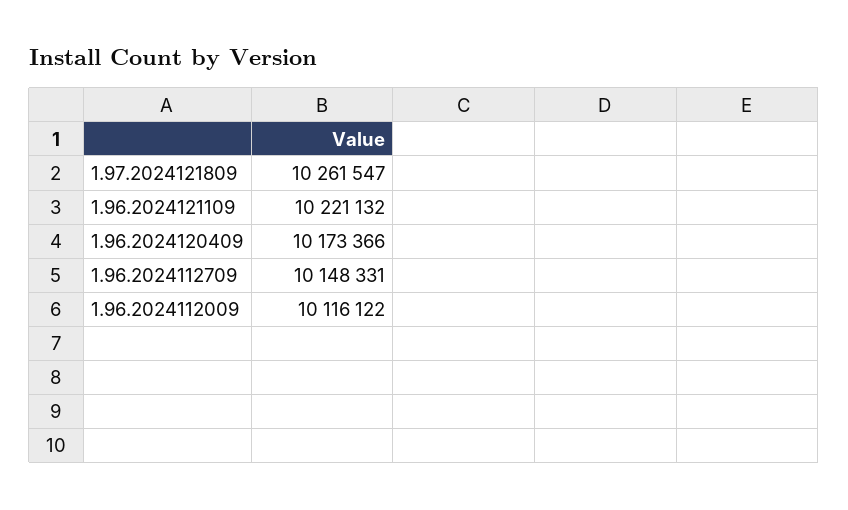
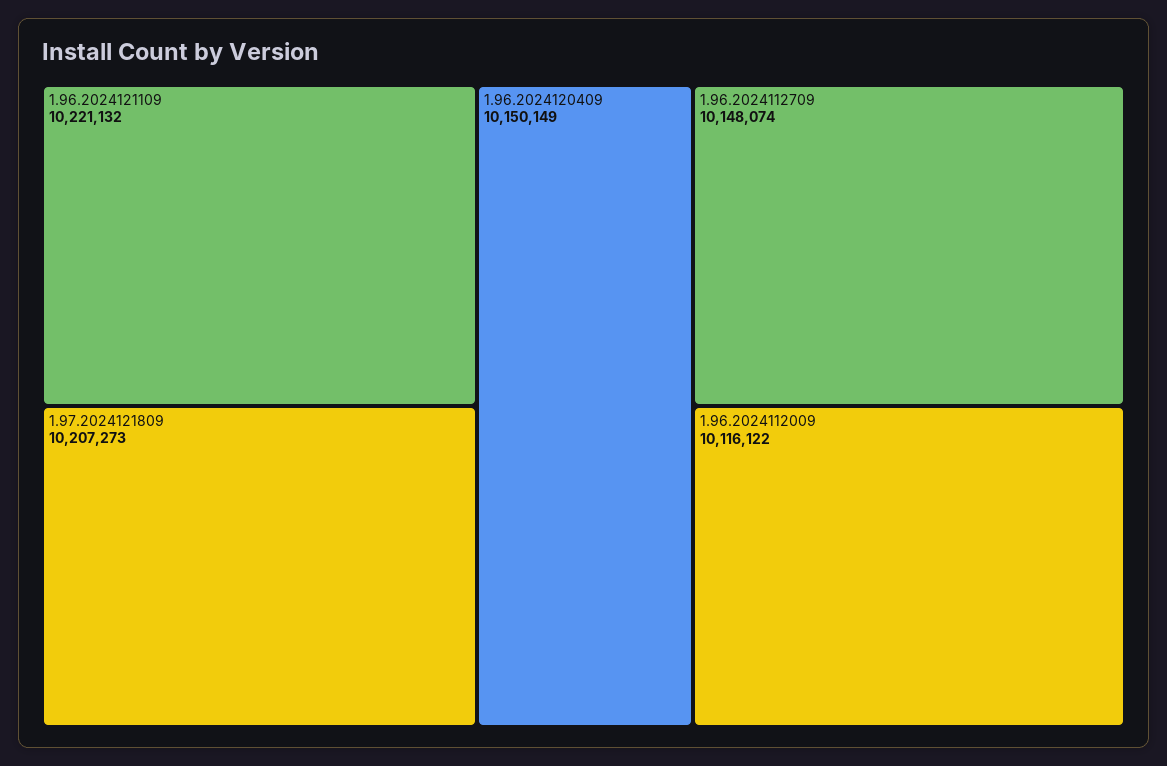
  {
-   "1.97.2024121809": 10261547,
+   "1.97.2024121809": 10207273,
    "1.96.2024121109": 10221132,
-   "1.96.2024120409": 10173366,
+   "1.96.2024120409": 10150149,
-   "1.96.2024112709": 10148331,
+   "1.96.2024112709": 10148074,
    "1.96.2024112009": 10116122
  }

